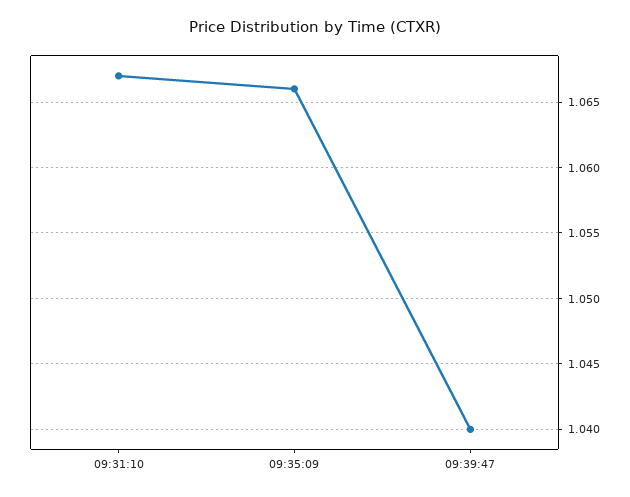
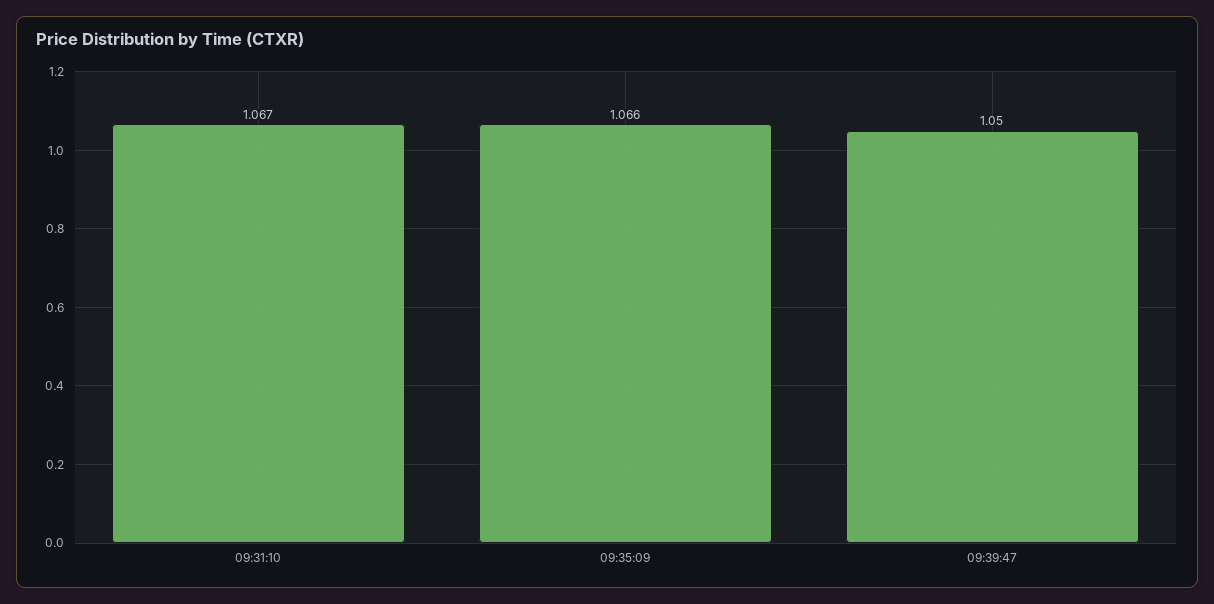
  {
    "09:31:10": 1.067,
    "09:35:09": 1.066,
-   "09:39:47": 1.04
+   "09:39:47": 1.05
  }

